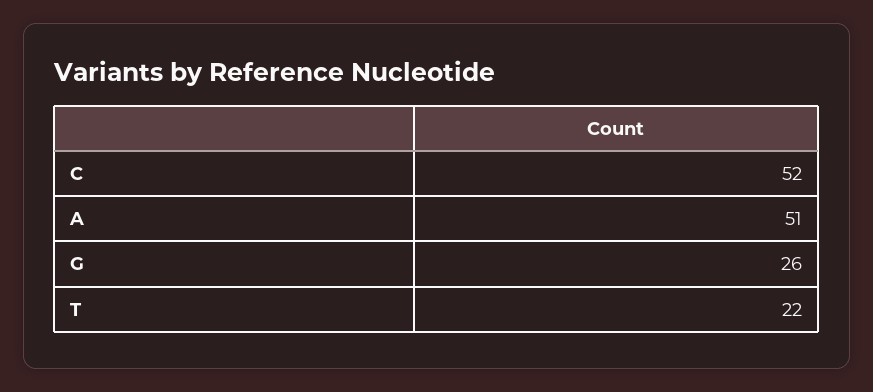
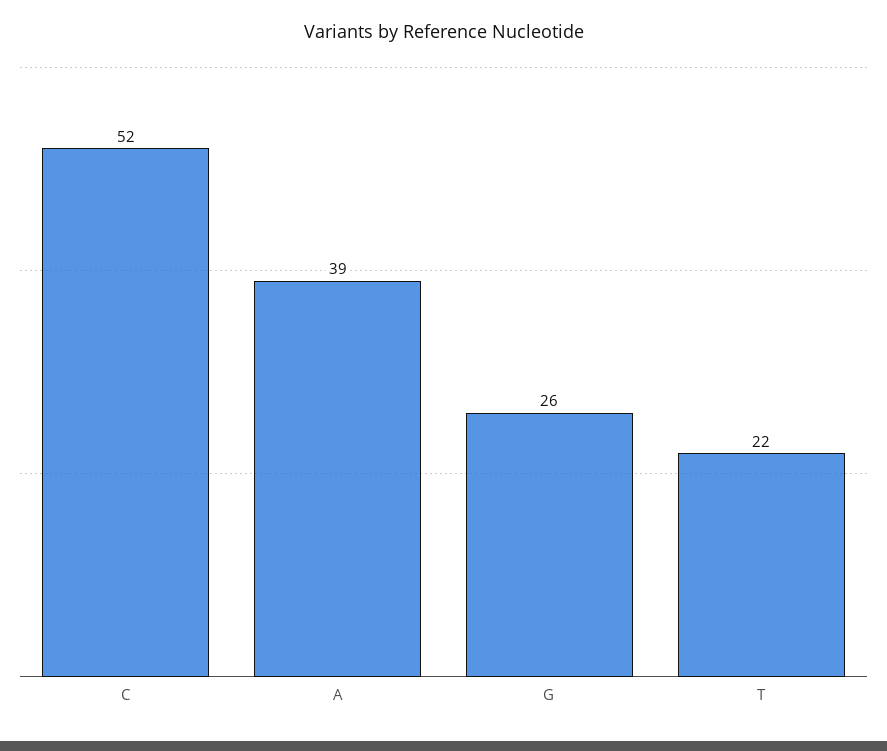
  {
    "C": 52,
-   "A": 51,
+   "A": 39,
    "G": 26,
    "T": 22
  }

